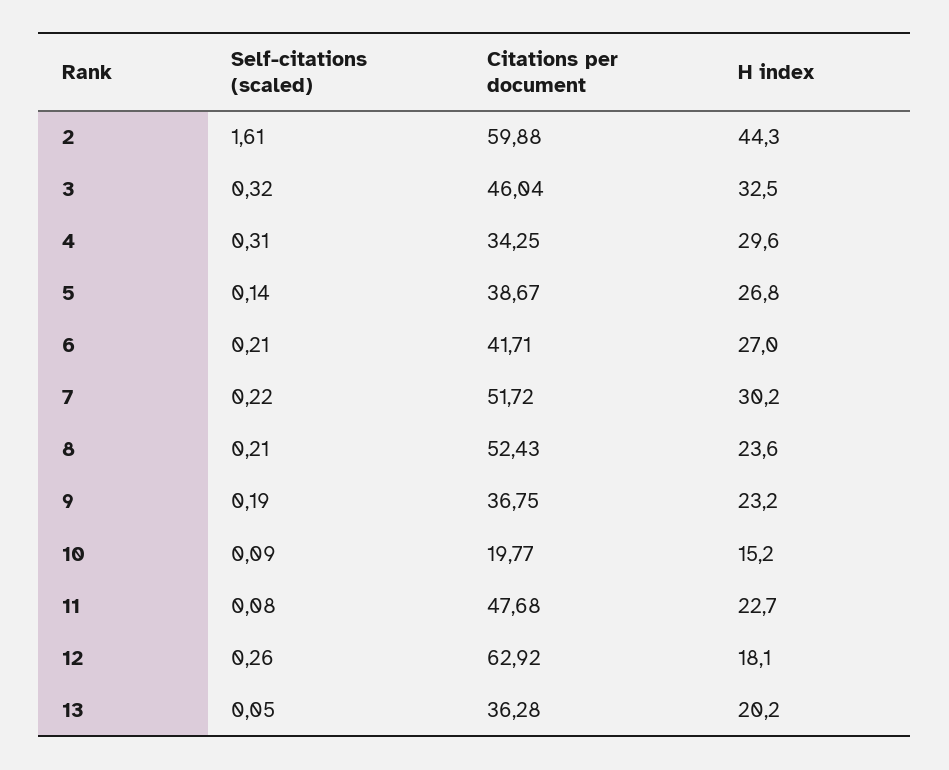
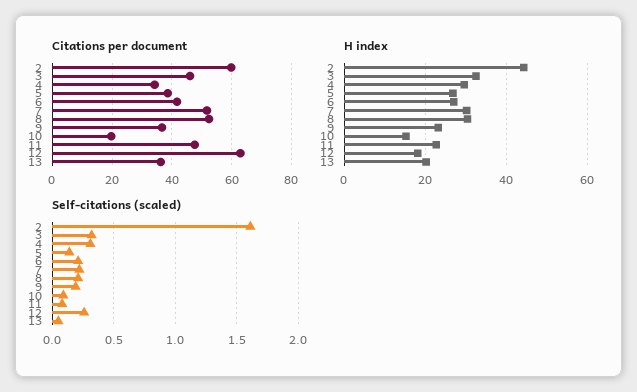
  {
    "Self-citations (scaled)": {
      "2": 1.61,
      "3": 0.32,
      "4": 0.31,
      "5": 0.14,
      "6": 0.21,
      "7": 0.22,
      "8": 0.21,
      "9": 0.19,
      "10": 0.09,
      "11": 0.08,
      "12": 0.26,
      "13": 0.05
    },
    "Citations per document": {
      "2": 59.88,
      "3": 46.04,
      "4": 34.25,
      "5": 38.67,
      "6": 41.71,
      "7": 51.72,
      "8": 52.43,
      "9": 36.75,
      "10": 19.77,
      "11": 47.68,
      "12": 62.92,
      "13": 36.28
    },
    "H index": {
      "2": 44.3,
      "3": 32.5,
      "4": 29.6,
      "5": 26.8,
      "6": 27,
      "7": 30.2,
-     "8": 23.6,
+     "8": 30,
      "9": 23.2,
      "10": 15.2,
      "11": 22.7,
      "12": 18.1,
      "13": 20.2
    }
  }

